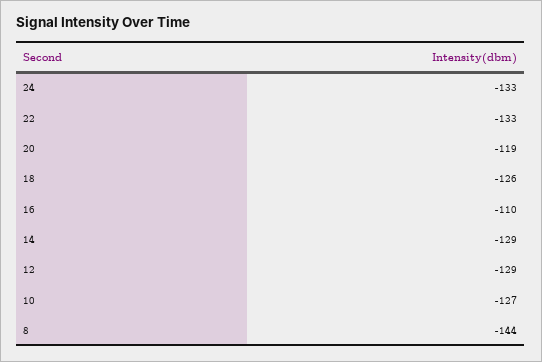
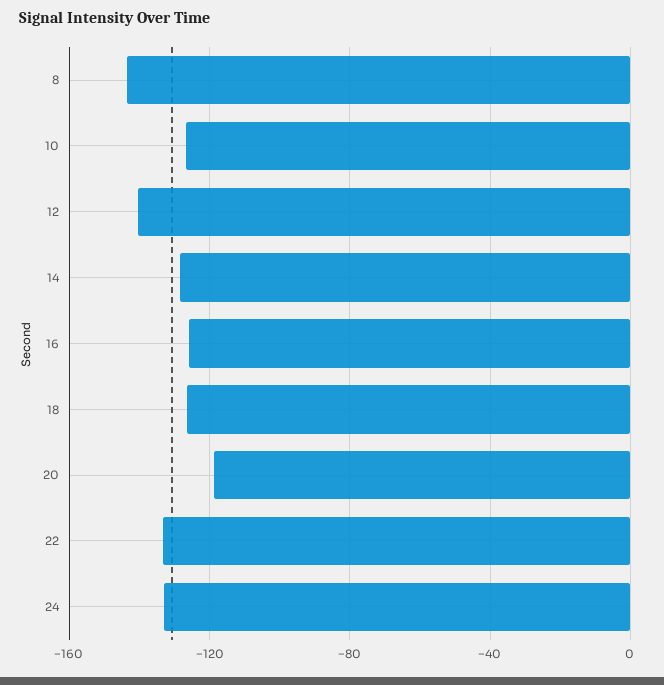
  {
    "24": -133,
    "22": -133,
    "20": -119,
    "18": -126,
-   "16": -110,
+   "16": -125,
    "14": -129,
-   "12": -129,
+   "12": -140,
    "10": -127,
    "8": -144
  }

